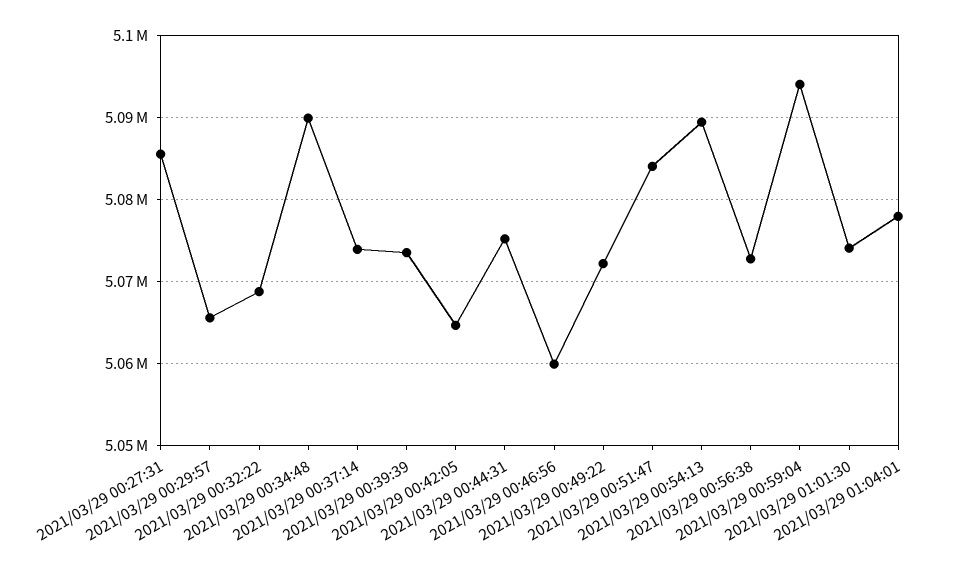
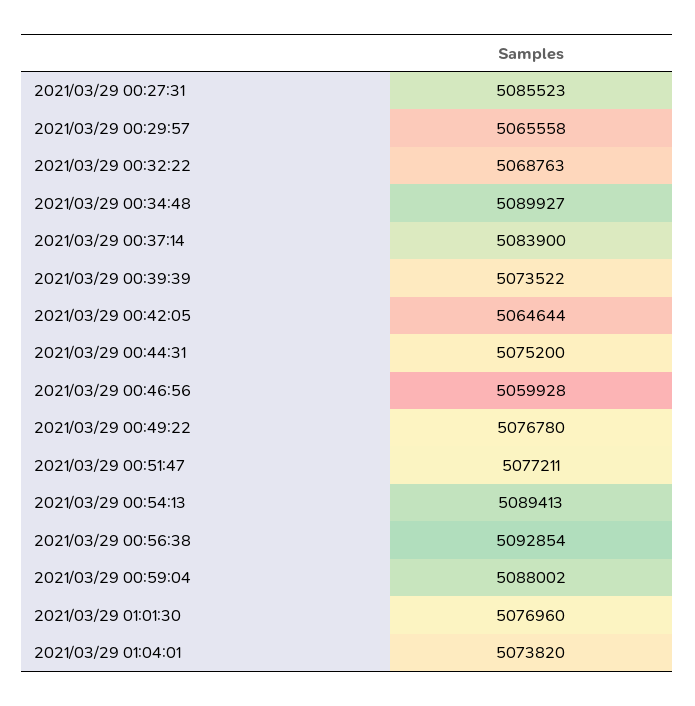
  {
    "2021/03/29 00:27:31": 5085523,
    "2021/03/29 00:29:57": 5065558,
    "2021/03/29 00:32:22": 5068763,
    "2021/03/29 00:34:48": 5089927,
-   "2021/03/29 00:37:14": 5074000,
+   "2021/03/29 00:37:14": 5083900,
    "2021/03/29 00:39:39": 5073522,
    "2021/03/29 00:42:05": 5064644,
    "2021/03/29 00:44:31": 5075200,
    "2021/03/29 00:46:56": 5059928,
-   "2021/03/29 00:49:22": 5072000,
+   "2021/03/29 00:49:22": 5076780,
-   "2021/03/29 00:51:47": 5084000,
+   "2021/03/29 00:51:47": 5077211,
    "2021/03/29 00:54:13": 5089413,
-   "2021/03/29 00:56:38": 5073000,
+   "2021/03/29 00:56:38": 5092854,
-   "2021/03/29 00:59:04": 5094000,
+   "2021/03/29 00:59:04": 5088002,
-   "2021/03/29 01:01:30": 5074000,
+   "2021/03/29 01:01:30": 5076960,
-   "2021/03/29 01:04:01": 5078000
+   "2021/03/29 01:04:01": 5073820
  }

